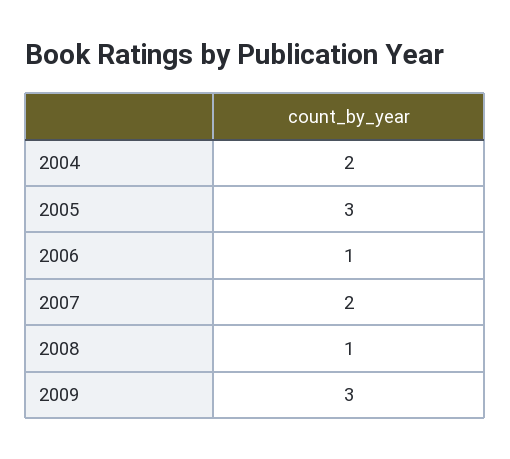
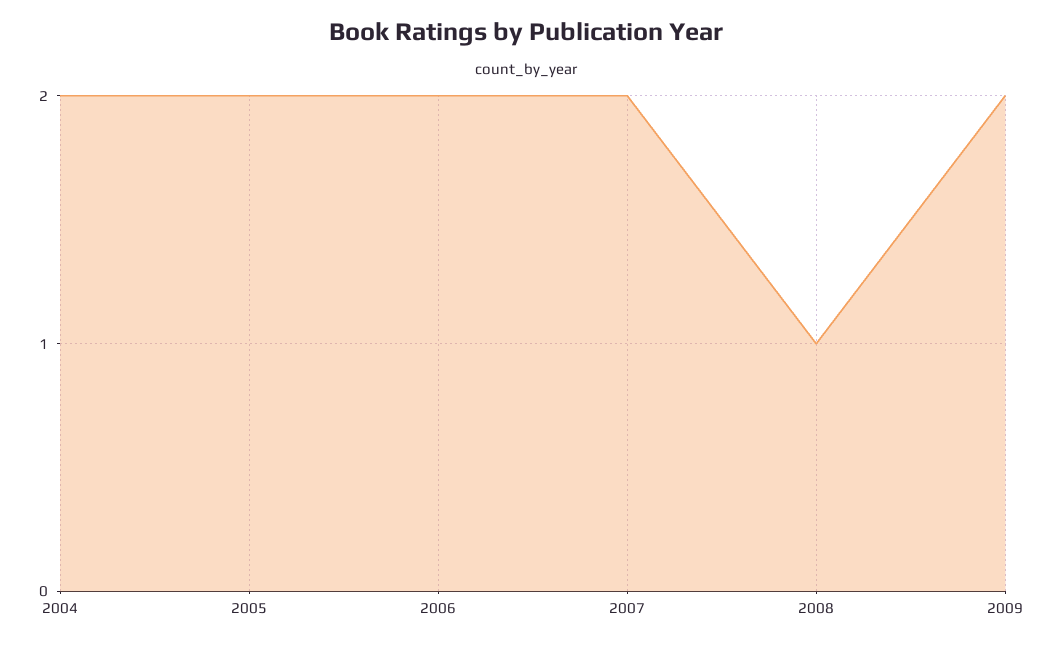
  {
    "2004": 2,
-   "2005": 3,
+   "2005": 2,
-   "2006": 1,
+   "2006": 2,
    "2007": 2,
    "2008": 1,
-   "2009": 3
+   "2009": 2
  }

